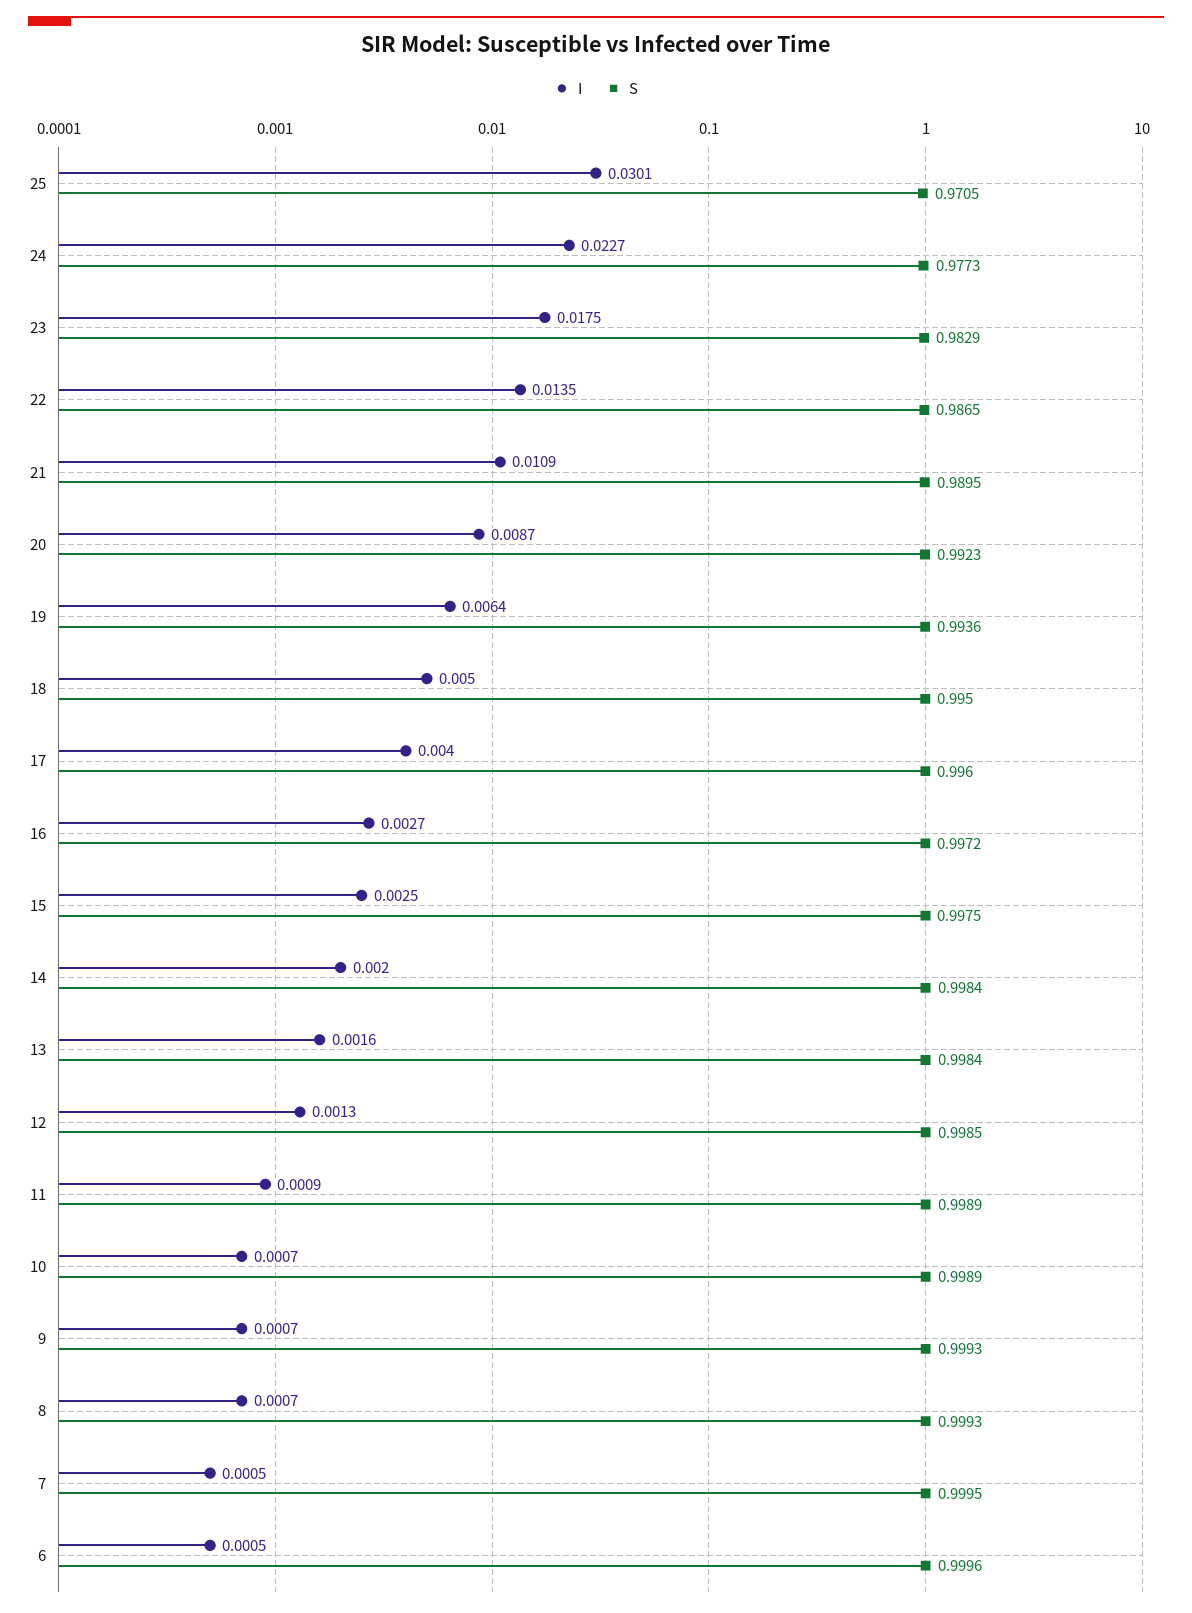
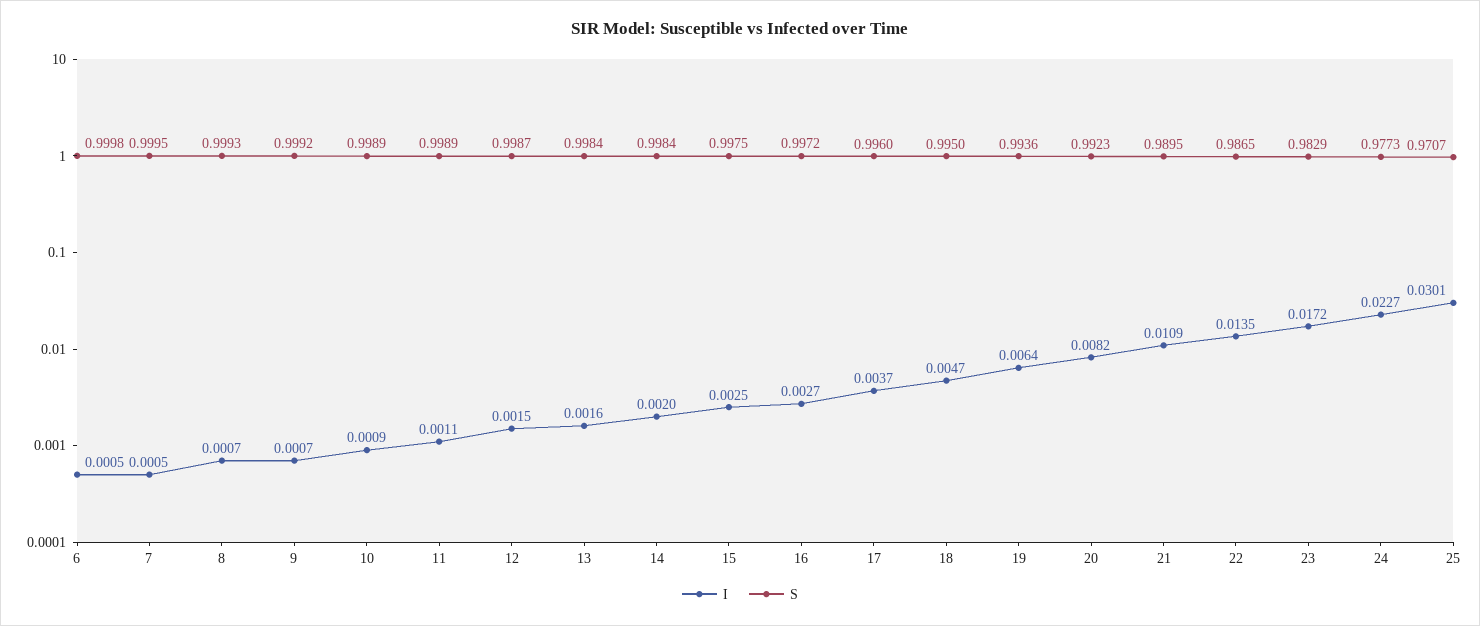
  {
    "I": {
      "25": 0.0301,
      "24": 0.0227,
-     "23": 0.0175,
+     "23": 0.0172,
      "22": 0.0135,
      "21": 0.0109,
-     "20": 0.0087,
+     "20": 0.0082,
      "19": 0.0064,
-     "18": 0.005,
+     "18": 0.0047,
-     "17": 0.004,
+     "17": 0.0037,
      "16": 0.0027,
      "15": 0.0025,
      "14": 0.002,
      "13": 0.0016,
-     "12": 0.0013,
+     "12": 0.0015,
-     "11": 0.0009,
+     "11": 0.0011,
-     "10": 0.0007,
+     "10": 0.0009,
      "9": 0.0007,
      "8": 0.0007,
      "7": 0.0005,
      "6": 0.0005
    },
    "S": {
-     "25": 0.9705,
+     "25": 0.9707,
      "24": 0.9773,
      "23": 0.9829,
      "22": 0.9865,
      "21": 0.9895,
      "20": 0.9923,
      "19": 0.9936,
      "18": 0.995,
      "17": 0.996,
      "16": 0.9972,
      "15": 0.9975,
      "14": 0.9984,
      "13": 0.9984,
-     "12": 0.9985,
+     "12": 0.9987,
      "11": 0.9989,
      "10": 0.9989,
-     "9": 0.9993,
+     "9": 0.9992,
      "8": 0.9993,
      "7": 0.9995,
-     "6": 0.9996
+     "6": 0.9998
    }
  }

